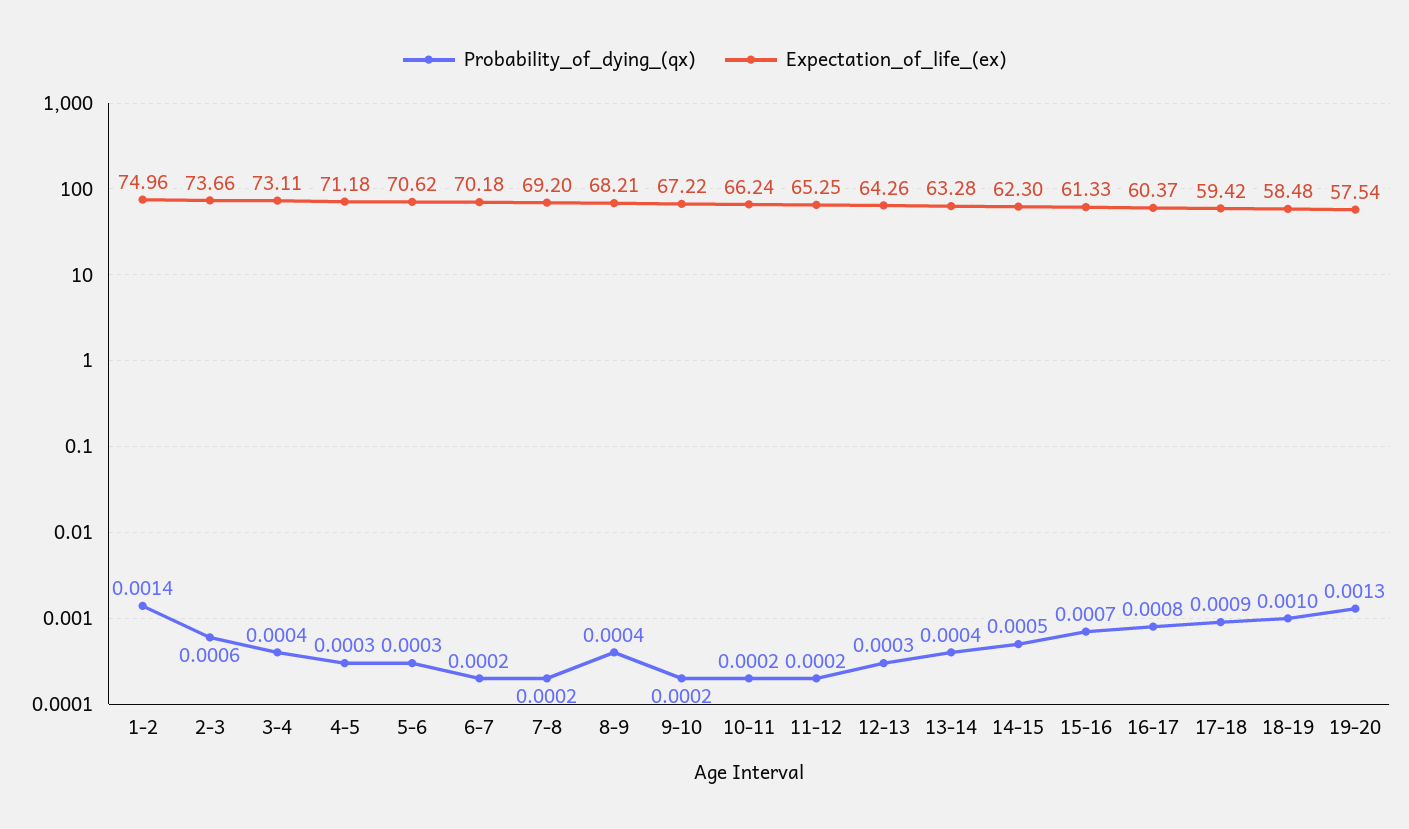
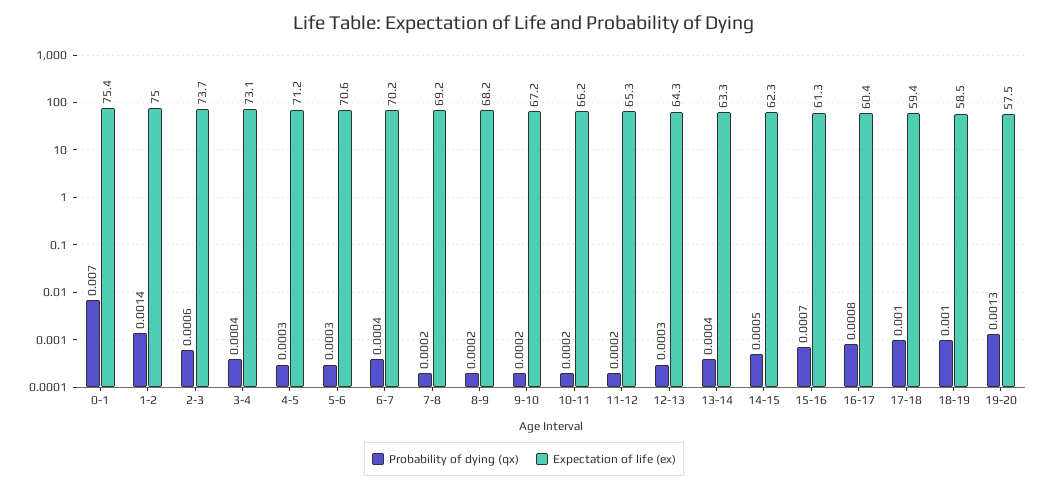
  {
    "Probability_of_dying_(qx)": {
      "1-2": 0.0014,
      "2-3": 0.0006,
      "3-4": 0.0004,
      "4-5": 0.0003,
      "5-6": 0.0003,
-     "6-7": 0.0002,
+     "6-7": 0.0004,
      "7-8": 0.0002,
-     "8-9": 0.0004,
+     "8-9": 0.0002,
      "9-10": 0.0002,
      "10-11": 0.0002,
      "11-12": 0.0002,
      "12-13": 0.0003,
      "13-14": 0.0004,
      "14-15": 0.0005,
      "15-16": 0.0007,
      "16-17": 0.0008,
-     "17-18": 0.0009,
+     "17-18": 0.001,
      "18-19": 0.001,
-     "19-20": 0.0013
+     "19-20": 0.0013,
+     "0-1": 0.007
    },
    "Expectation_of_life_(ex)": {
      "1-2": 74.96,
      "2-3": 73.66,
      "3-4": 73.11,
      "4-5": 71.18,
      "5-6": 70.62,
      "6-7": 70.18,
      "7-8": 69.2,
      "8-9": 68.21,
      "9-10": 67.22,
      "10-11": 66.24,
      "11-12": 65.25,
      "12-13": 64.26,
      "13-14": 63.28,
      "14-15": 62.3,
      "15-16": 61.33,
      "16-17": 60.37,
      "17-18": 59.42,
      "18-19": 58.48,
-     "19-20": 57.54
+     "19-20": 57.54,
+     "0-1": 75.4
    }
  }

